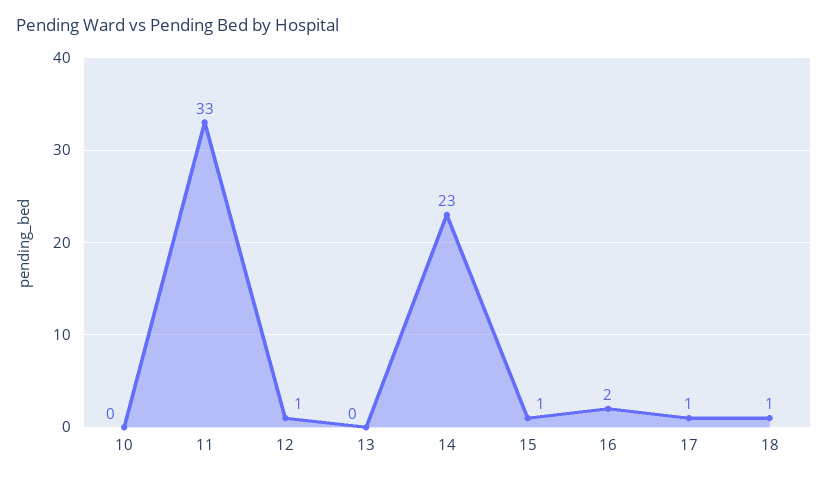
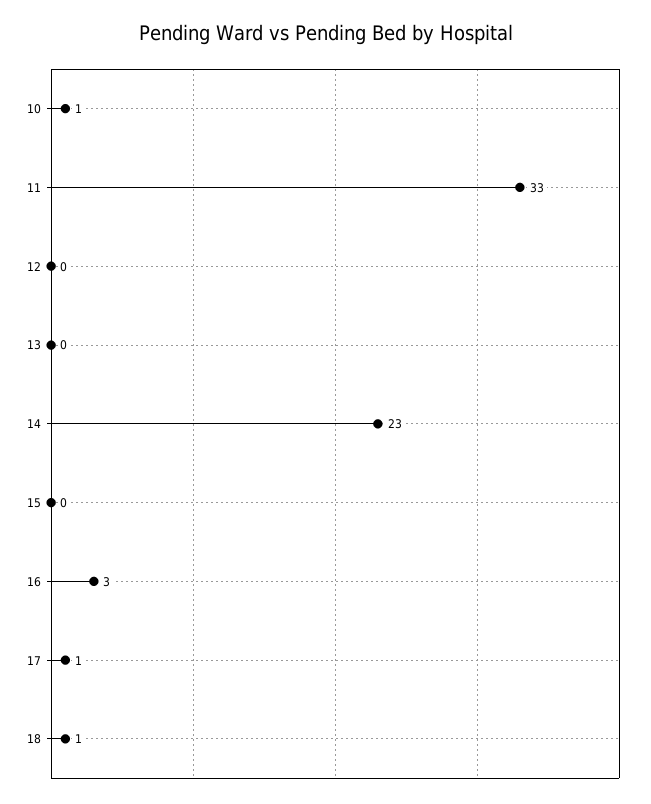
  {
-   "10": 0,
+   "10": 1,
    "11": 33,
-   "12": 1,
+   "12": 0,
    "13": 0,
    "14": 23,
-   "15": 1,
+   "15": 0,
-   "16": 2,
+   "16": 3,
    "17": 1,
    "18": 1
  }

